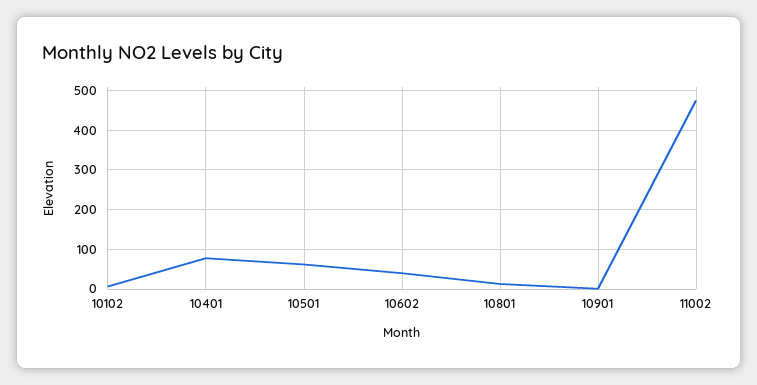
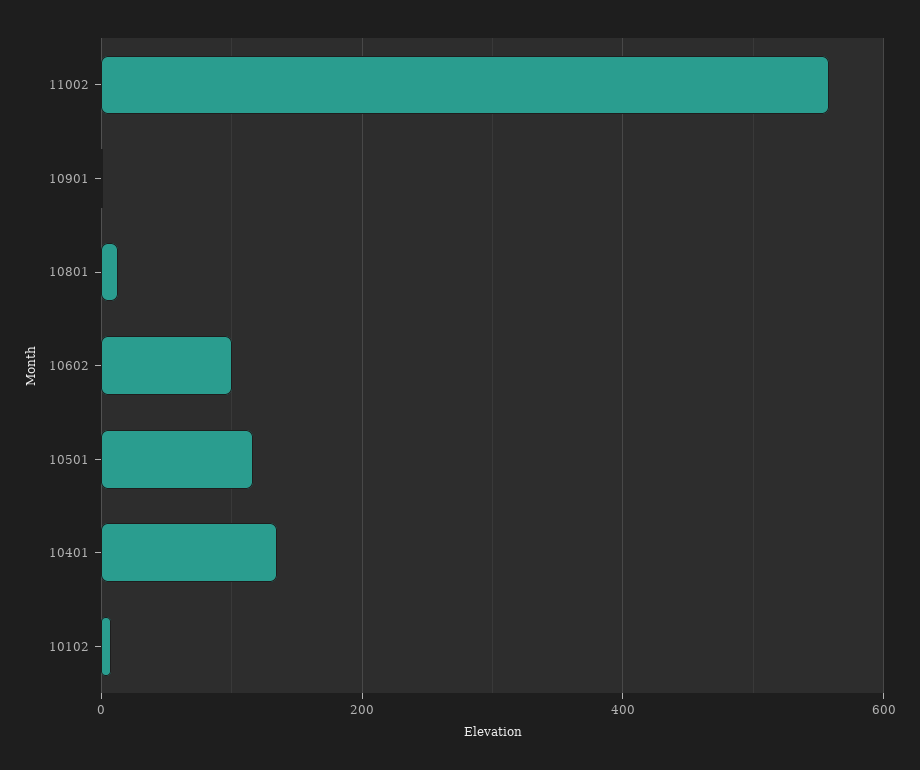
  {
    "10102": 0,
-   "10401": 80,
+   "10401": 140,
-   "10501": 60,
+   "10501": 120,
-   "10602": 40,
+   "10602": 100,
    "10801": 20,
    "10901": 0,
-   "11002": 480
+   "11002": 560
  }

